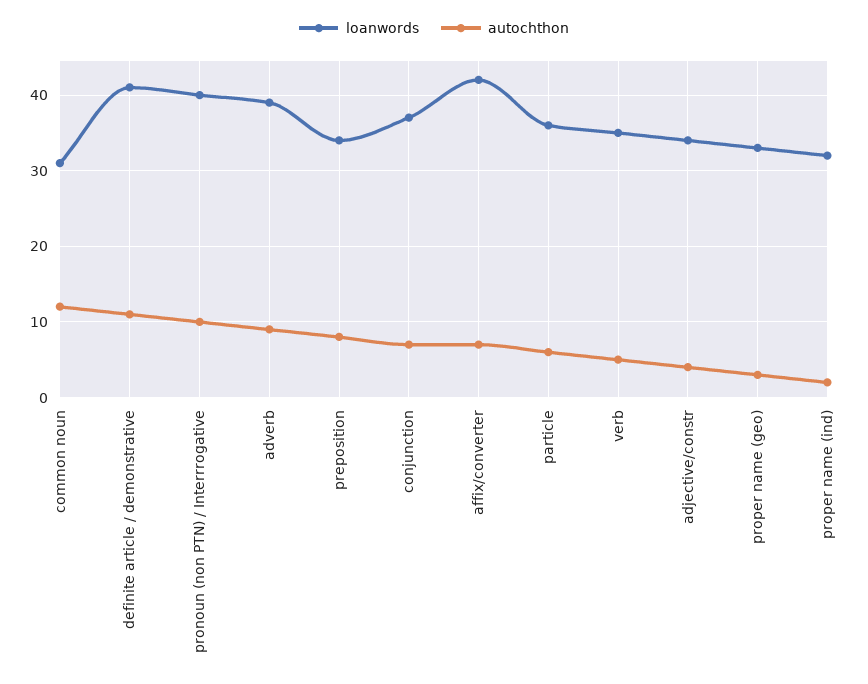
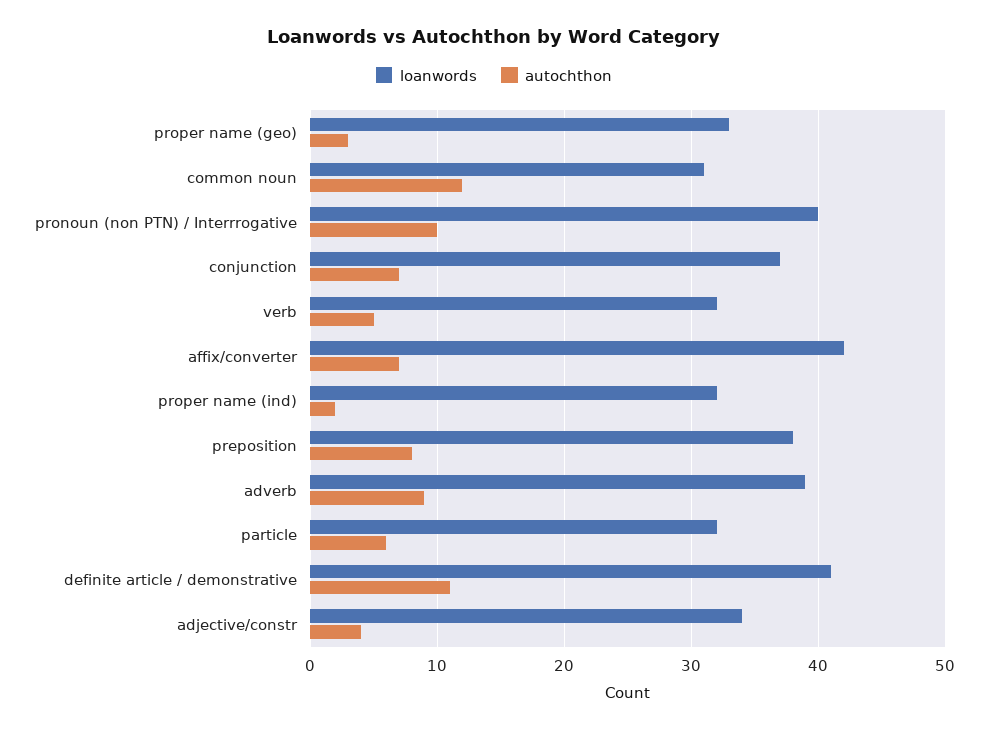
  {
    "loanwords": {
      "common noun": 31,
      "definite article / demonstrative": 41,
      "pronoun (non PTN) / Interrrogative": 40,
      "adverb": 39,
-     "preposition": 34,
+     "preposition": 38,
      "conjunction": 37,
      "affix/converter": 42,
-     "particle": 36,
+     "particle": 32,
-     "verb": 35,
+     "verb": 32,
      "adjective/constr": 34,
      "proper name (geo)": 33,
      "proper name (ind)": 32
    },
    "autochthon": {
      "common noun": 12,
      "definite article / demonstrative": 11,
      "pronoun (non PTN) / Interrrogative": 10,
      "adverb": 9,
      "preposition": 8,
      "conjunction": 7,
      "affix/converter": 7,
      "particle": 6,
      "verb": 5,
      "adjective/constr": 4,
      "proper name (geo)": 3,
      "proper name (ind)": 2
    }
  }

